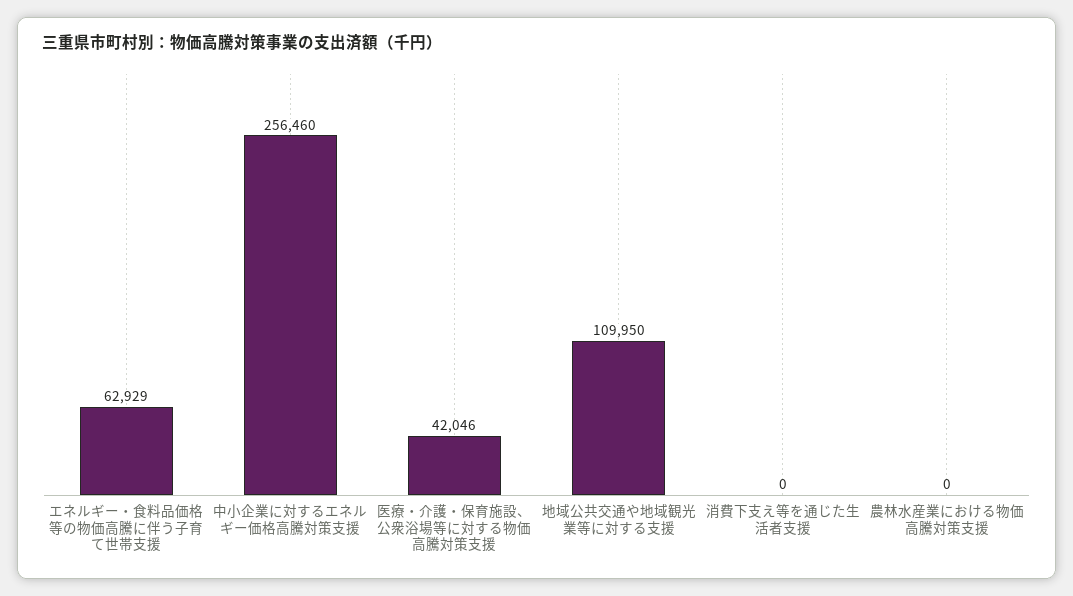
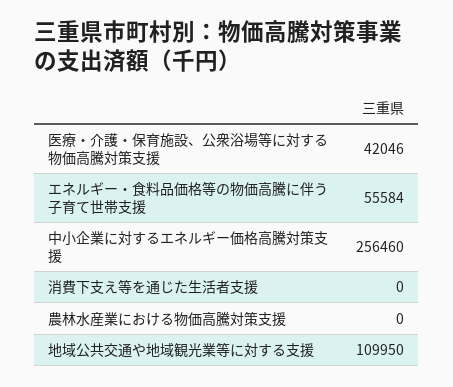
  {
-   "エネルギー・食料品価格等の物価高騰に伴う子育て世帯支援": 62929,
+   "エネルギー・食料品価格等の物価高騰に伴う子育て世帯支援": 55584,
    "中小企業に対するエネルギー価格高騰対策支援": 256460,
    "医療・介護・保育施設、公衆浴場等に対する物価高騰対策支援": 42046,
    "地域公共交通や地域観光業等に対する支援": 109950,
    "消費下支え等を通じた生活者支援": 0,
    "農林水産業における物価高騰対策支援": 0
  }

